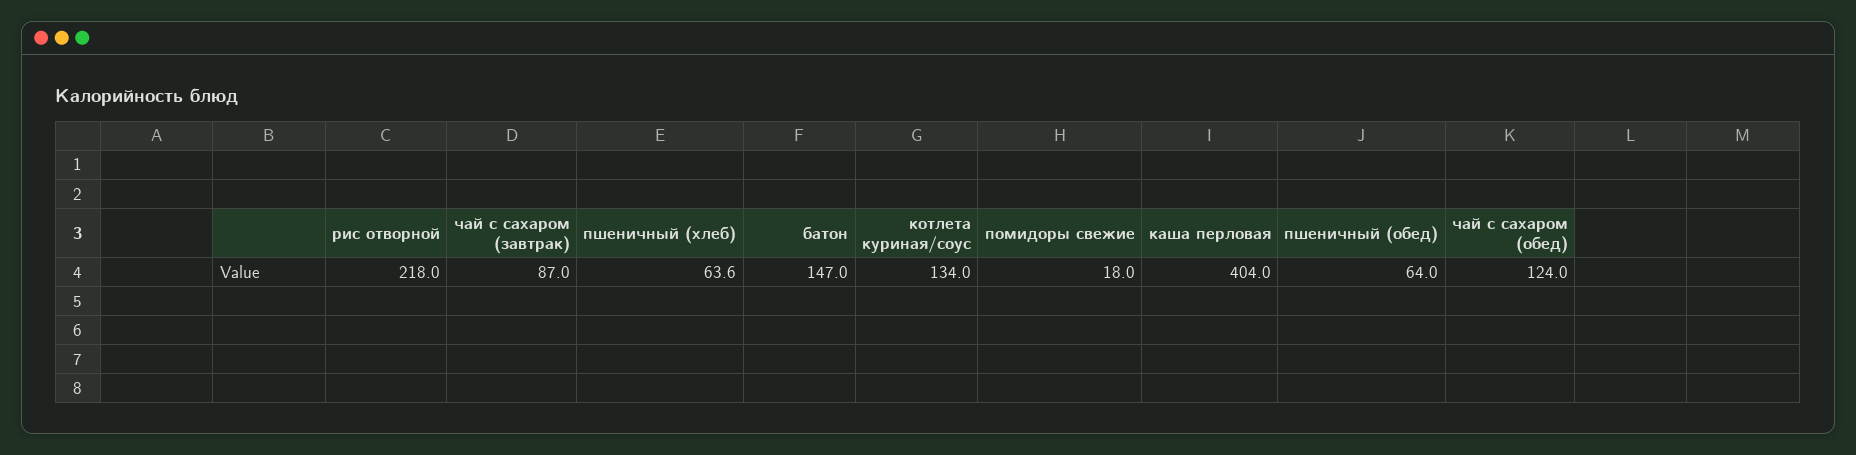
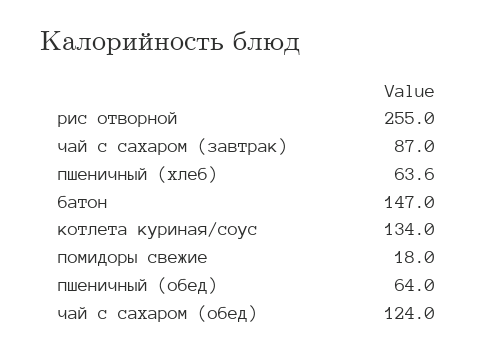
  {
-   "рис отворной": 218,
+   "рис отворной": 255,
    "чай с сахаром (завтрак)": 87,
    "пшеничный (хлеб)": 63.6,
    "батон": 147,
    "котлета куриная/соус": 134,
    "помидоры свежие": 18,
-   "каша перловая": 404,
    "пшеничный (обед)": 64,
    "чай с сахаром (обед)": 124
  }

